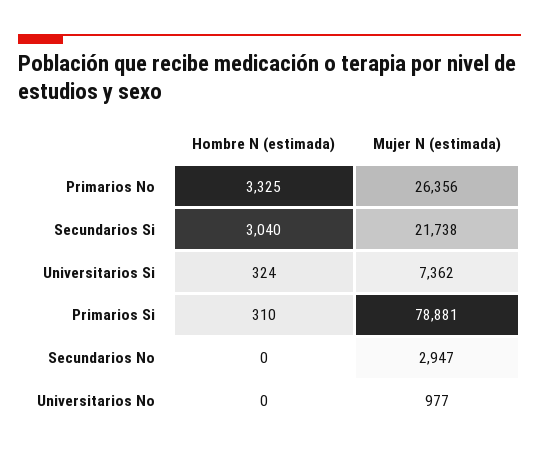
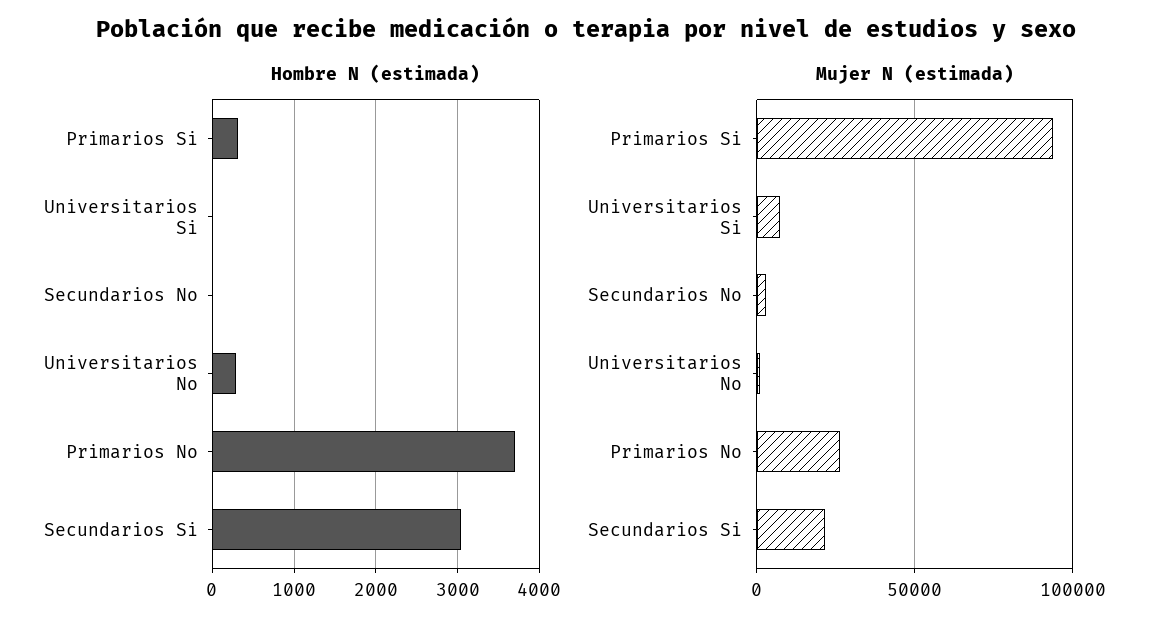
  {
    "Hombre N (estimada)": {
-     "Primarios No": 3325,
+     "Primarios No": 3700,
      "Secundarios Si": 3040,
-     "Universitarios Si": 324,
+     "Universitarios Si": 0,
      "Primarios Si": 310,
      "Secundarios No": 0,
-     "Universitarios No": 0
+     "Universitarios No": 300
    },
    "Mujer N (estimada)": {
      "Primarios No": 26356,
      "Secundarios Si": 21738,
      "Universitarios Si": 7362,
-     "Primarios Si": 78881,
+     "Primarios Si": 95000,
      "Secundarios No": 2947,
      "Universitarios No": 977
    }
  }

